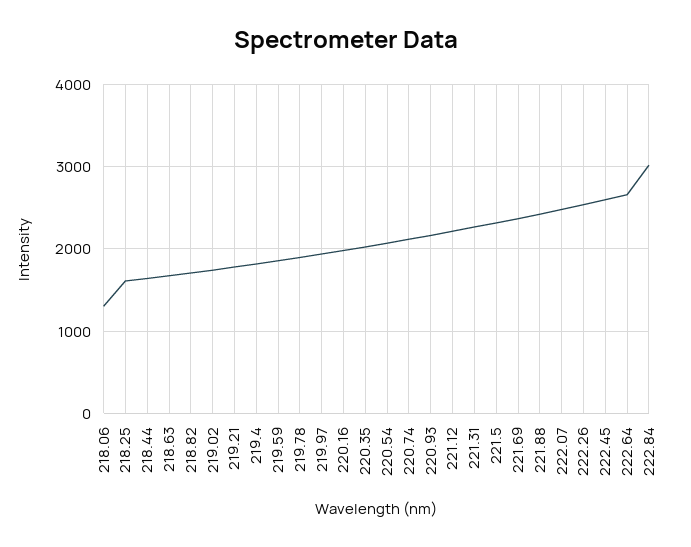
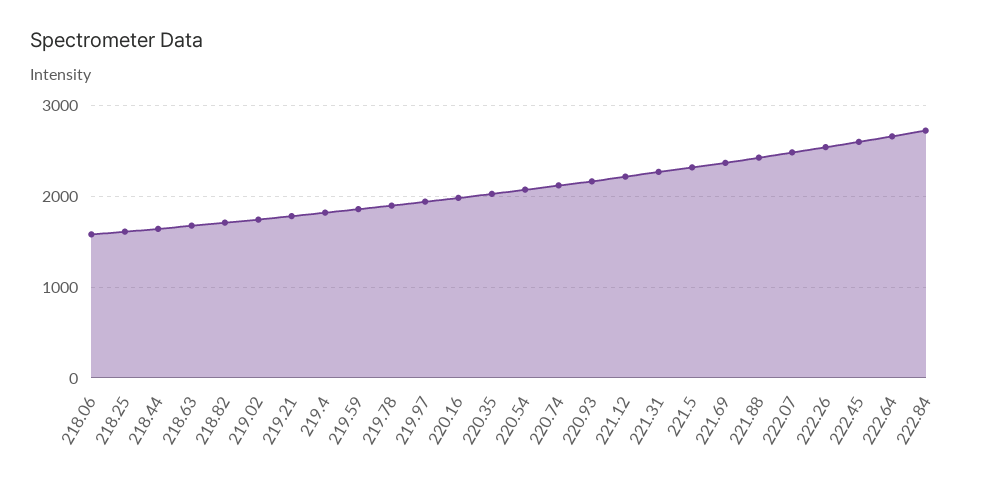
  {
-   "218.06": 1300,
+   "218.06": 1600,
    "218.25": 1600,
    "218.44": 1600,
    "218.63": 1700,
    "218.82": 1700,
    "219.02": 1700,
    "219.21": 1800,
    "219.4": 1800,
    "219.59": 1900,
    "219.78": 1900,
    "219.97": 1900,
    "220.16": 2000,
    "220.35": 2000,
    "220.54": 2100,
    "220.74": 2100,
    "220.93": 2200,
    "221.12": 2200,
    "221.31": 2300,
    "221.5": 2300,
    "221.69": 2400,
    "221.88": 2400,
    "222.07": 2500,
    "222.26": 2500,
    "222.45": 2600,
    "222.64": 2700,
-   "222.84": 3000
+   "222.84": 2700
  }

